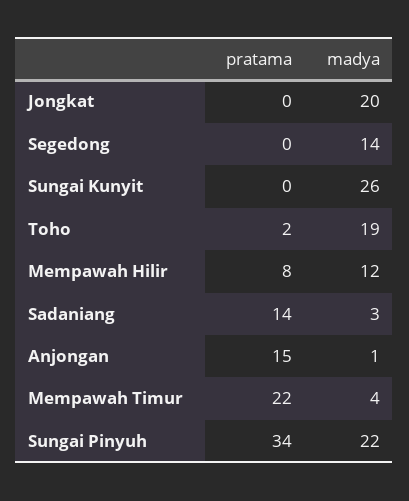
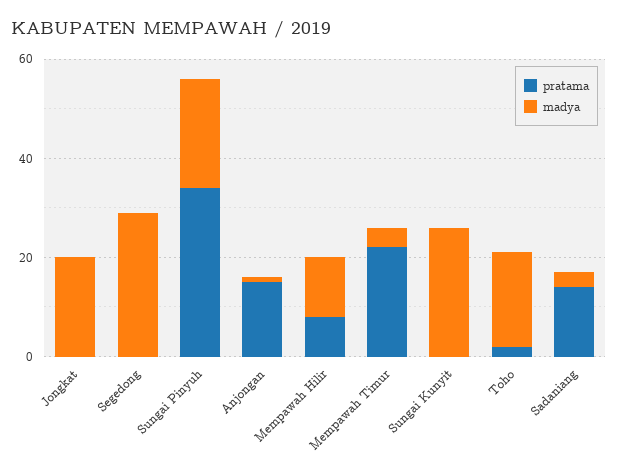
  {
    "pratama": {
      "Jongkat": 0,
      "Segedong": 0,
      "Sungai Kunyit": 0,
      "Toho": 2,
      "Mempawah Hilir": 8,
      "Sadaniang": 14,
      "Anjongan": 15,
      "Mempawah Timur": 22,
      "Sungai Pinyuh": 34
    },
    "madya": {
      "Jongkat": 20,
-     "Segedong": 14,
+     "Segedong": 30,
      "Sungai Kunyit": 26,
      "Toho": 19,
      "Mempawah Hilir": 12,
      "Sadaniang": 3,
      "Anjongan": 1,
      "Mempawah Timur": 4,
      "Sungai Pinyuh": 22
    }
  }

